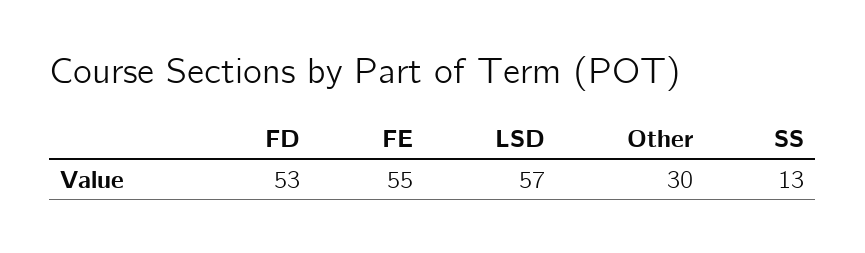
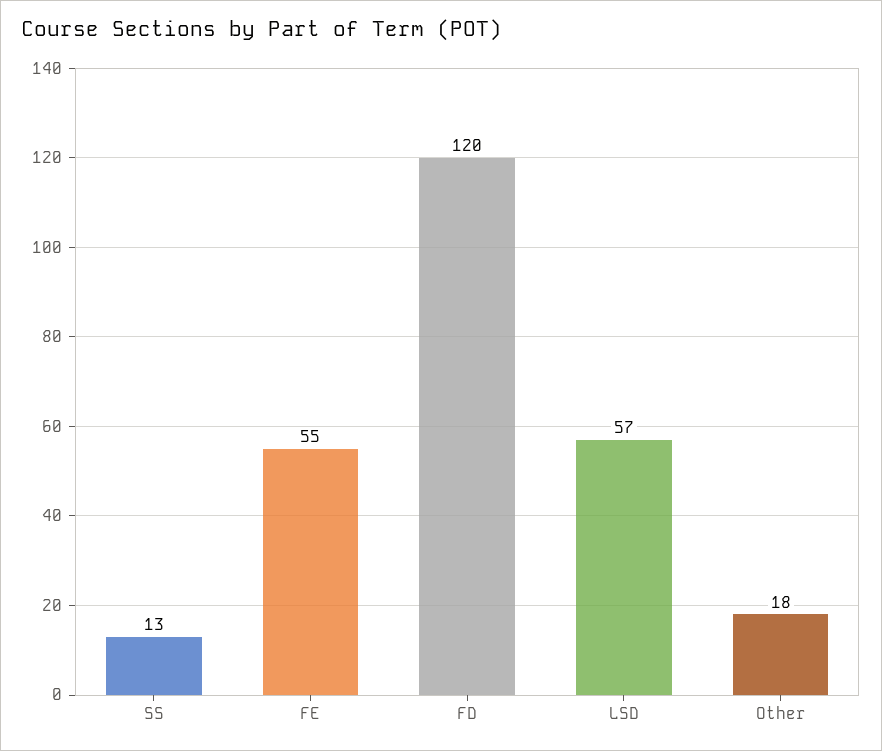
  {
-   "FD": 53,
+   "FD": 120,
    "FE": 55,
    "LSD": 57,
-   "Other": 30,
+   "Other": 18,
    "SS": 13
  }

